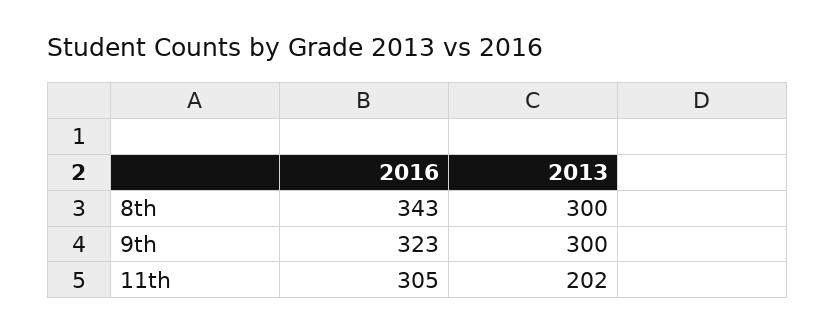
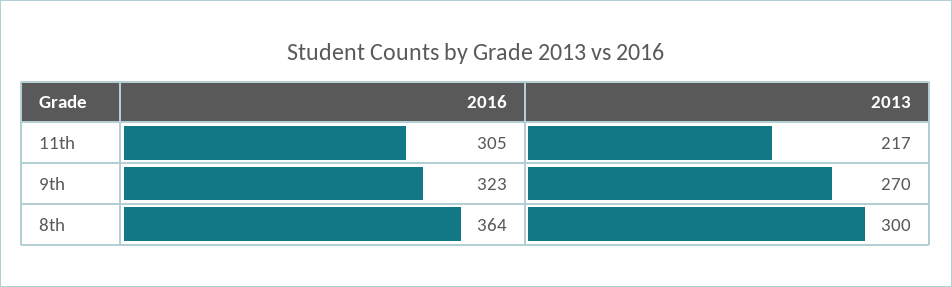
  {
    "2016": {
-     "8th": 343,
+     "8th": 364,
      "9th": 323,
      "11th": 305
    },
    "2013": {
      "8th": 300,
-     "9th": 300,
+     "9th": 270,
-     "11th": 202
+     "11th": 217
    }
  }

